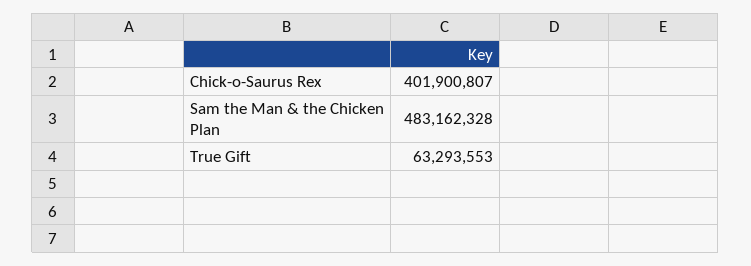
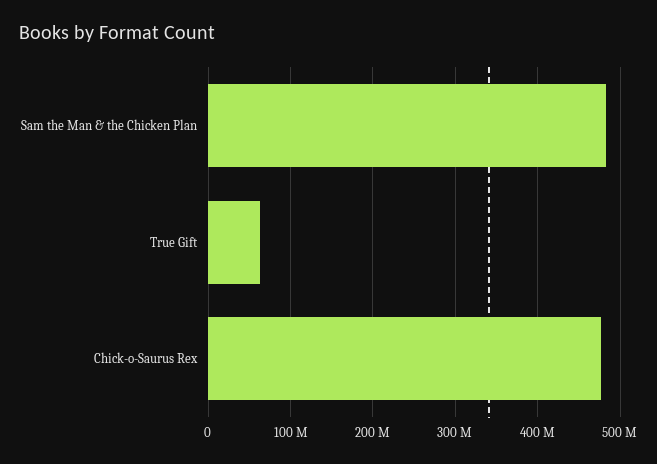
  {
-   "Chick-o-Saurus Rex": 401900807,
+   "Chick-o-Saurus Rex": 480000000,
    "Sam the Man & the Chicken Plan": 483162328,
    "True Gift": 63293553
  }

